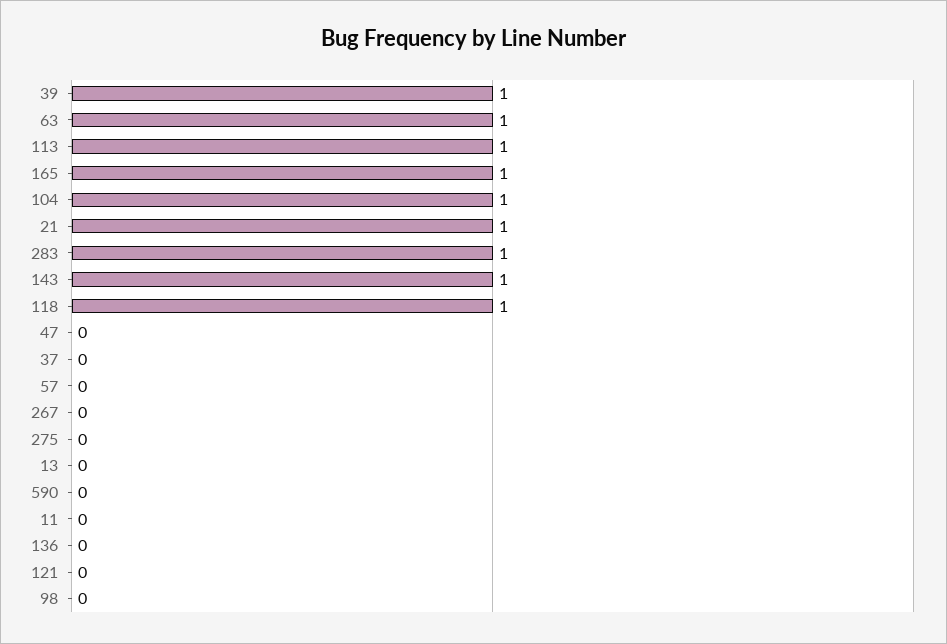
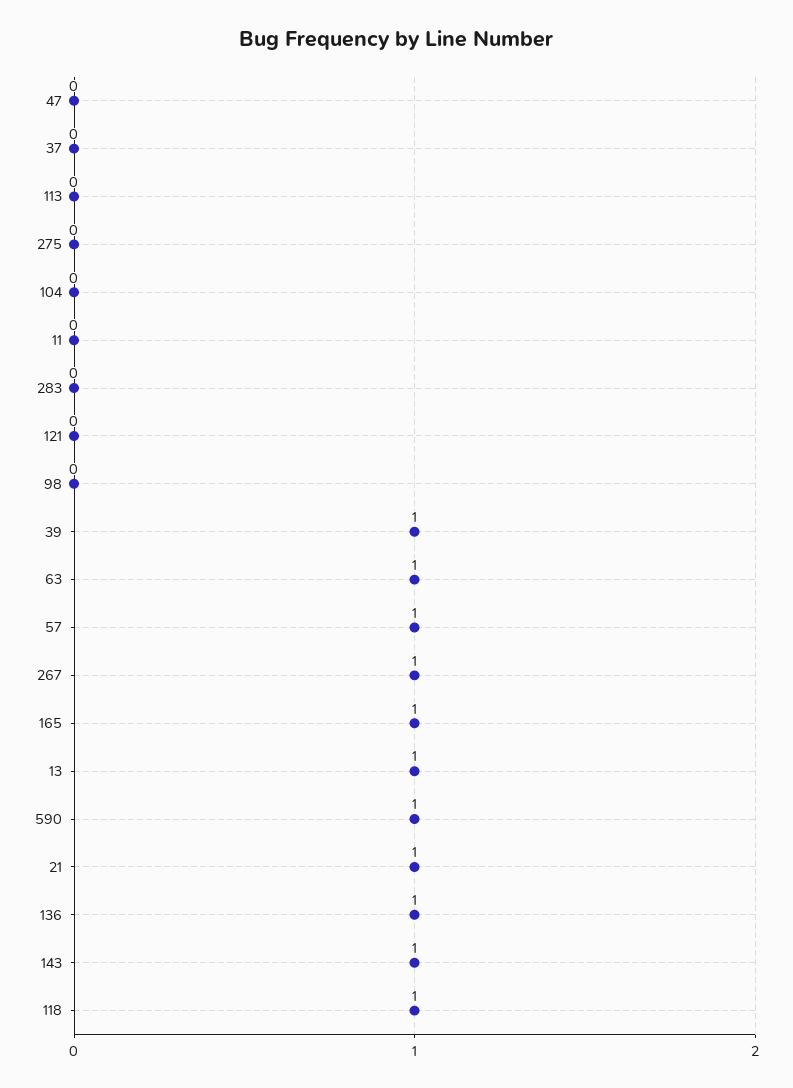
  {
    "39": 1,
    "63": 1,
-   "113": 1,
+   "113": 0,
    "165": 1,
-   "104": 1,
+   "104": 0,
    "21": 1,
-   "283": 1,
+   "283": 0,
    "143": 1,
    "118": 1,
    "47": 0,
    "37": 0,
-   "57": 0,
+   "57": 1,
-   "267": 0,
+   "267": 1,
    "275": 0,
-   "13": 0,
+   "13": 1,
-   "590": 0,
+   "590": 1,
    "11": 0,
-   "136": 0,
+   "136": 1,
    "121": 0,
    "98": 0
  }

